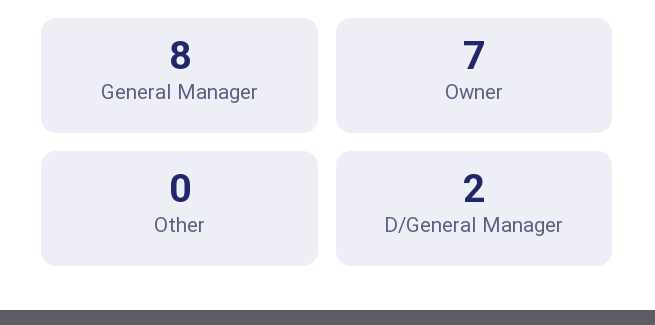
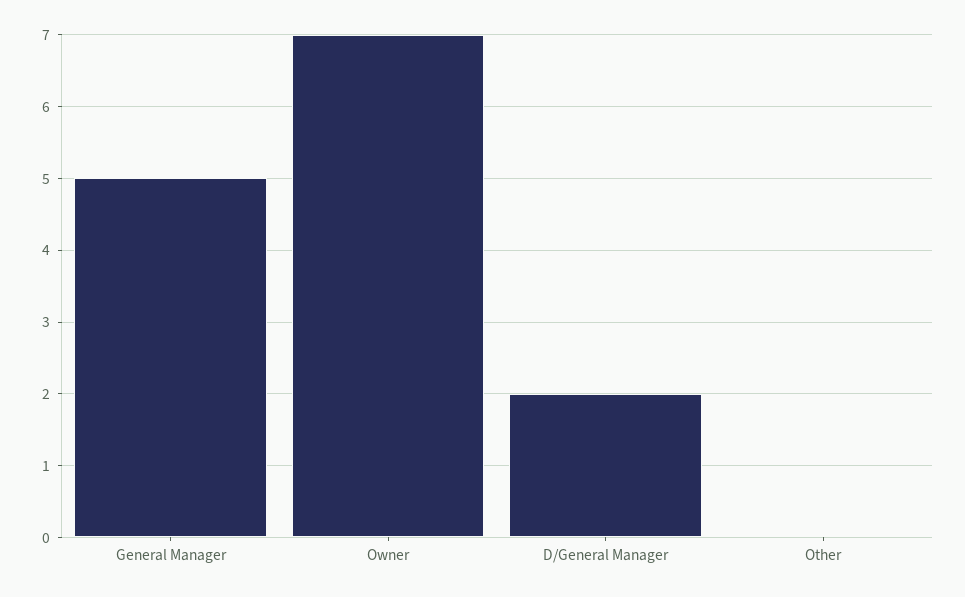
  {
-   "General Manager": 8,
+   "General Manager": 5,
    "Owner": 7,
    "Other": 0,
    "D/General Manager": 2
  }

